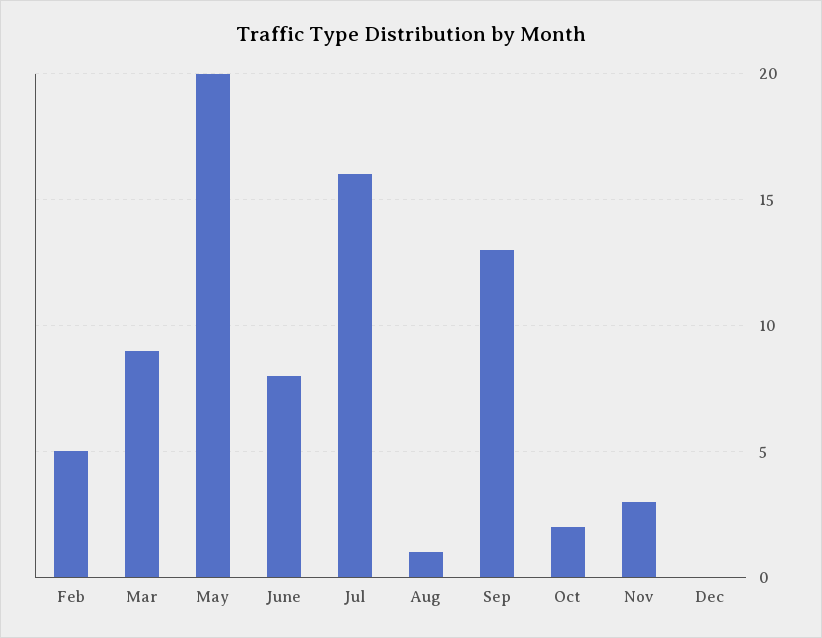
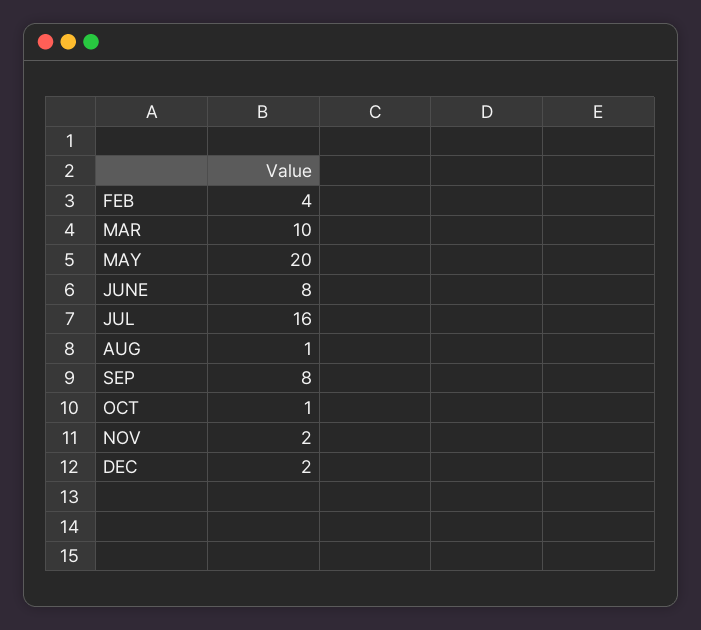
  {
-   "Feb": 5,
+   "Feb": 4,
-   "Mar": 9,
+   "Mar": 10,
    "May": 20,
    "June": 8,
    "Jul": 16,
    "Aug": 1,
-   "Sep": 13,
+   "Sep": 8,
-   "Oct": 2,
+   "Oct": 1,
-   "Nov": 3,
+   "Nov": 2,
-   "Dec": 0
+   "Dec": 2
  }

